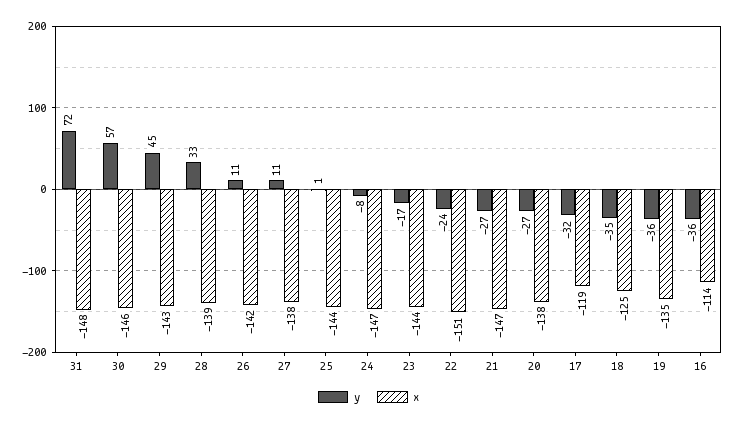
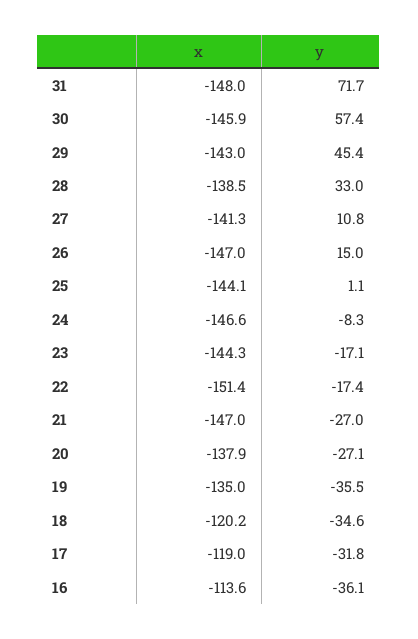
  {
    "y": {
      "31": 71.7,
      "30": 57.4,
      "29": 45.4,
      "28": 33,
-     "26": 11,
+     "26": 15,
      "27": 10.8,
      "25": 1.1,
      "24": -8.3,
      "23": -17.1,
-     "22": -24,
+     "22": -17.4,
      "21": -27,
      "20": -27.1,
      "17": -31.8,
      "18": -34.6,
      "19": -35.5,
      "16": -36.1
    },
    "x": {
      "31": -148,
      "30": -145.9,
      "29": -143,
      "28": -138.5,
-     "26": -142,
+     "26": -147,
-     "27": -138,
+     "27": -141.3,
      "25": -144.1,
      "24": -146.6,
      "23": -144.3,
      "22": -151.4,
      "21": -147,
      "20": -137.9,
      "17": -119,
-     "18": -125,
+     "18": -120.2,
      "19": -135,
      "16": -113.6
    }
  }

